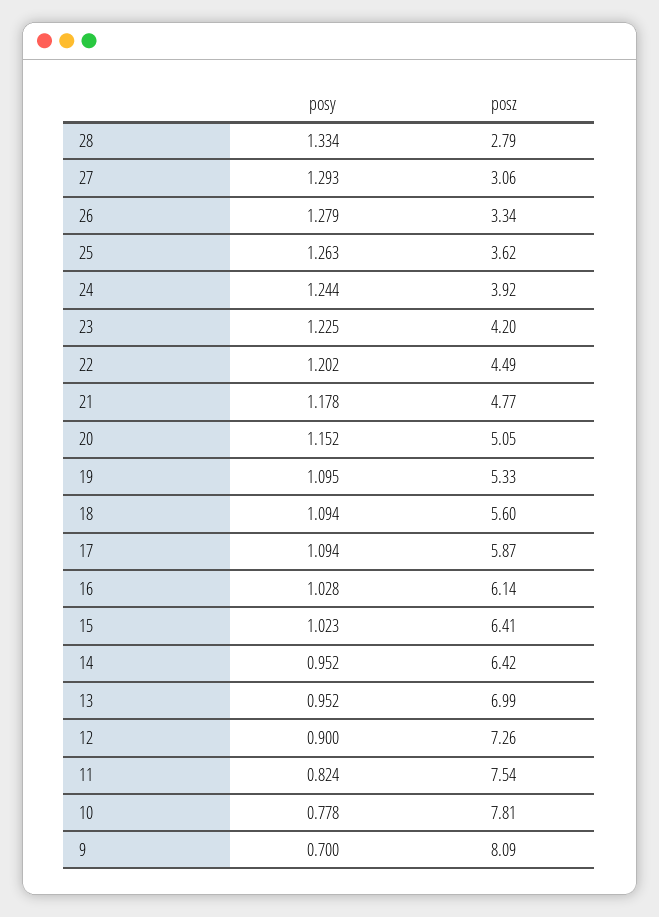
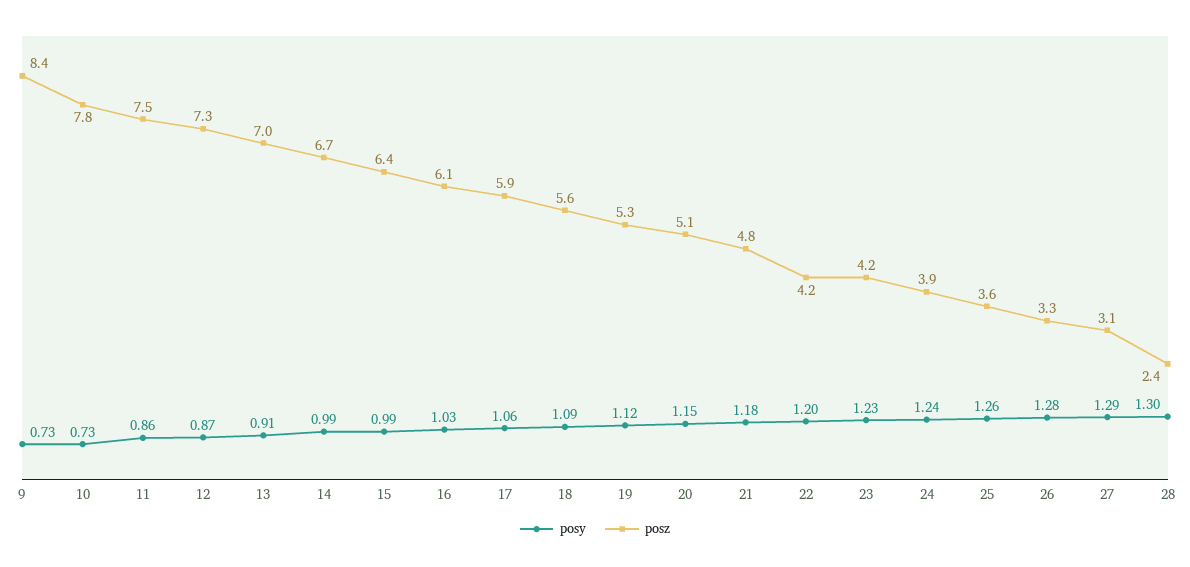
  {
    "posy": {
-     "28": 1.334,
+     "28": 1.3,
      "27": 1.293,
      "26": 1.279,
      "25": 1.263,
      "24": 1.244,
      "23": 1.225,
      "22": 1.202,
      "21": 1.178,
      "20": 1.152,
-     "19": 1.095,
+     "19": 1.12,
      "18": 1.094,
-     "17": 1.094,
+     "17": 1.06,
      "16": 1.028,
-     "15": 1.023,
+     "15": 0.99,
-     "14": 0.952,
+     "14": 0.99,
-     "13": 0.952,
+     "13": 0.91,
-     "12": 0.9,
+     "12": 0.87,
-     "11": 0.824,
+     "11": 0.86,
-     "10": 0.778,
+     "10": 0.73,
-     "9": 0.7
+     "9": 0.73
    },
    "posz": {
-     "28": 2.79,
+     "28": 2.4,
      "27": 3.06,
      "26": 3.34,
      "25": 3.62,
      "24": 3.92,
      "23": 4.2,
-     "22": 4.49,
+     "22": 4.2,
      "21": 4.77,
      "20": 5.05,
      "19": 5.33,
      "18": 5.6,
      "17": 5.87,
      "16": 6.14,
      "15": 6.41,
-     "14": 6.42,
+     "14": 6.7,
      "13": 6.99,
      "12": 7.26,
      "11": 7.54,
      "10": 7.81,
-     "9": 8.09
+     "9": 8.4
    }
  }

